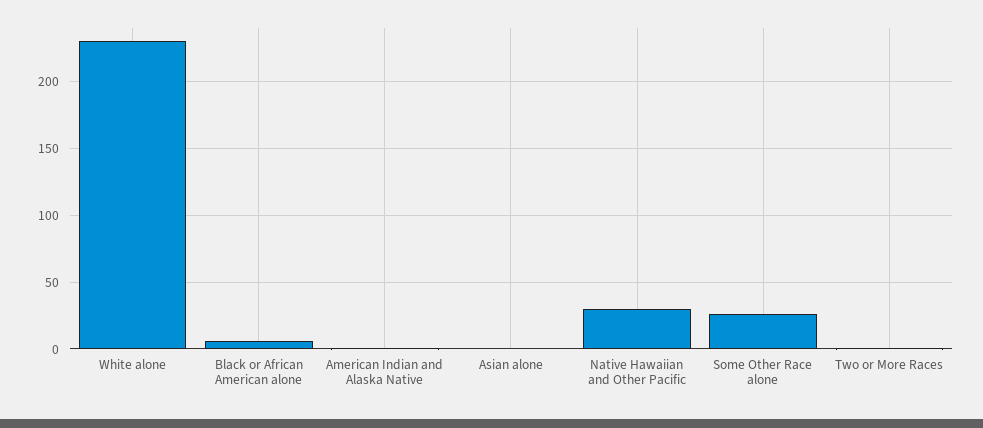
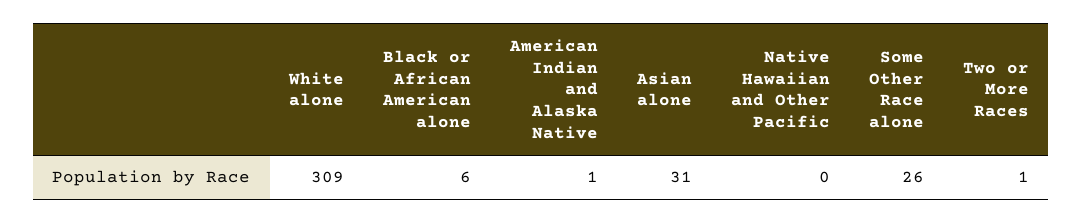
  {
-   "White alone": 230,
+   "White alone": 309,
    "Black or African American alone": 6,
    "American Indian and Alaska Native": 1,
-   "Asian alone": 0,
+   "Asian alone": 31,
-   "Native Hawaiian and Other Pacific": 30,
+   "Native Hawaiian and Other Pacific": 0,
    "Some Other Race alone": 26,
    "Two or More Races": 1
  }

